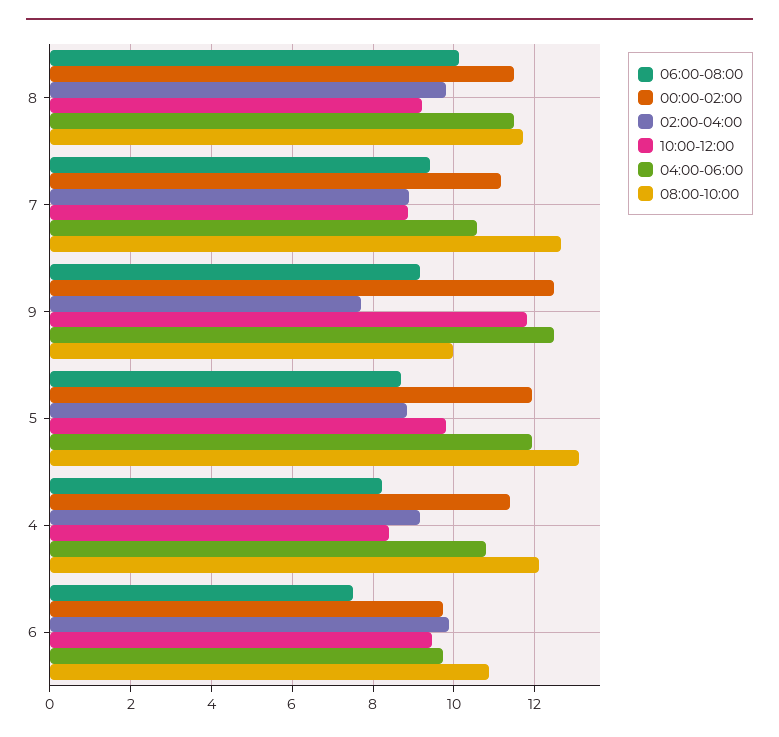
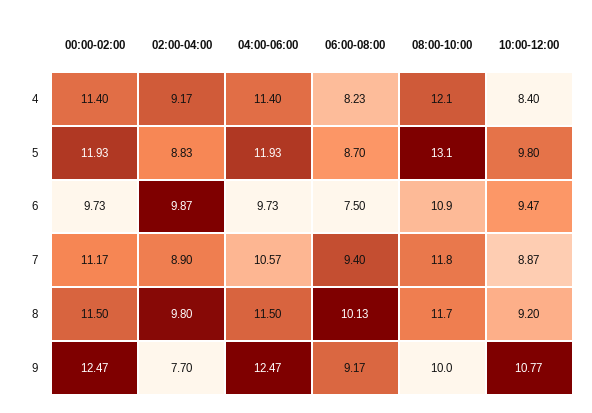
  {
    "06:00-08:00": {
      "8": 10.13,
      "7": 9.4,
      "9": 9.17,
      "5": 8.7,
      "4": 8.23,
      "6": 7.5
    },
    "00:00-02:00": {
      "8": 11.5,
      "7": 11.17,
      "9": 12.47,
      "5": 11.93,
      "4": 11.4,
      "6": 9.73
    },
    "02:00-04:00": {
      "8": 9.8,
      "7": 8.9,
      "9": 7.7,
      "5": 8.83,
      "4": 9.17,
      "6": 9.87
    },
    "10:00-12:00": {
      "8": 9.2,
      "7": 8.87,
-     "9": 11.8,
+     "9": 10.77,
      "5": 9.8,
      "4": 8.4,
      "6": 9.47
    },
    "04:00-06:00": {
      "8": 11.5,
      "7": 10.57,
      "9": 12.47,
      "5": 11.93,
-     "4": 10.8,
+     "4": 11.4,
      "6": 9.73
    },
    "08:00-10:00": {
      "8": 11.7,
-     "7": 12.6,
+     "7": 11.8,
      "9": 10,
      "5": 13.1,
      "4": 12.1,
      "6": 10.9
    }
  }

